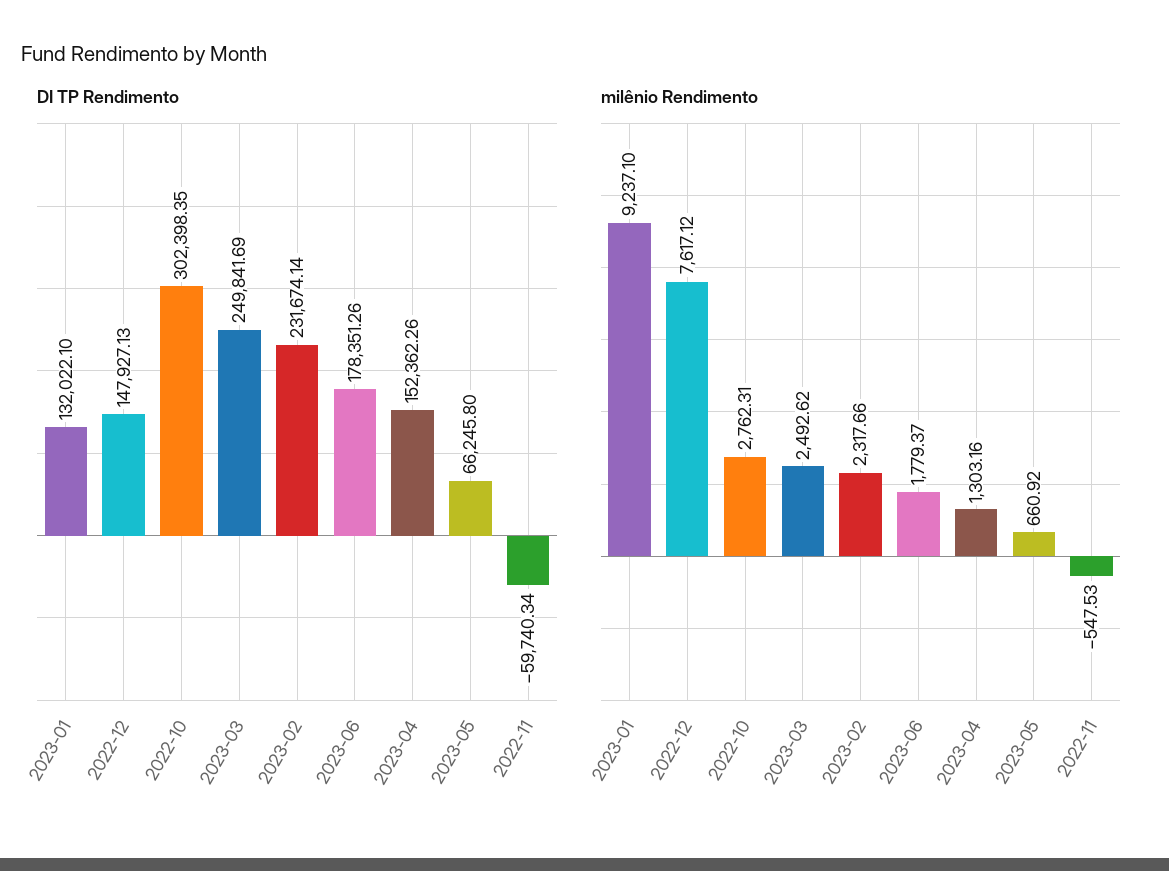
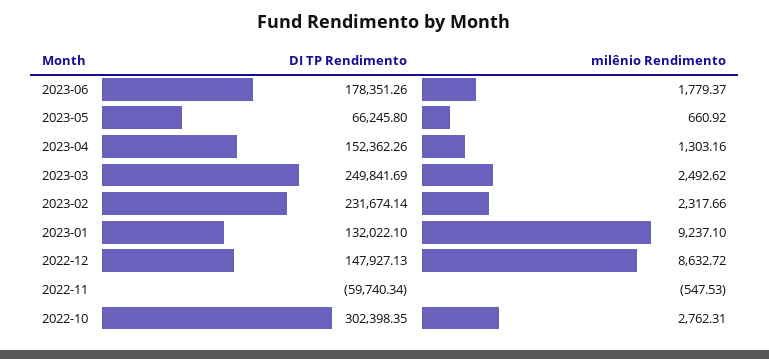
  {
    "DI TP Rendimento": {
      "2023-01": 132022.1,
      "2022-12": 147927.13,
      "2022-10": 302398.35,
      "2023-03": 249841.69,
      "2023-02": 231674.14,
      "2023-06": 178351.26,
      "2023-04": 152362.26,
      "2023-05": 66245.8,
      "2022-11": -59740.34
    },
    "milênio Rendimento": {
      "2023-01": 9237.1,
-     "2022-12": 7617.12,
+     "2022-12": 8632.72,
      "2022-10": 2762.31,
      "2023-03": 2492.62,
      "2023-02": 2317.66,
      "2023-06": 1779.37,
      "2023-04": 1303.16,
      "2023-05": 660.92,
      "2022-11": -547.53
    }
  }

